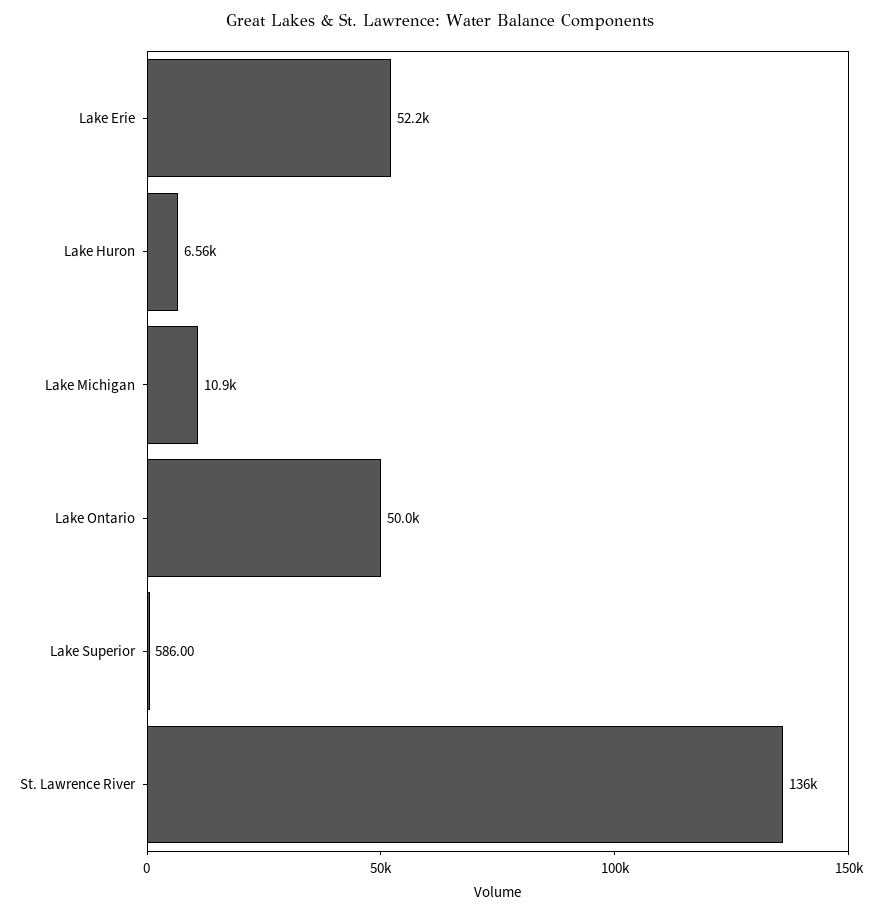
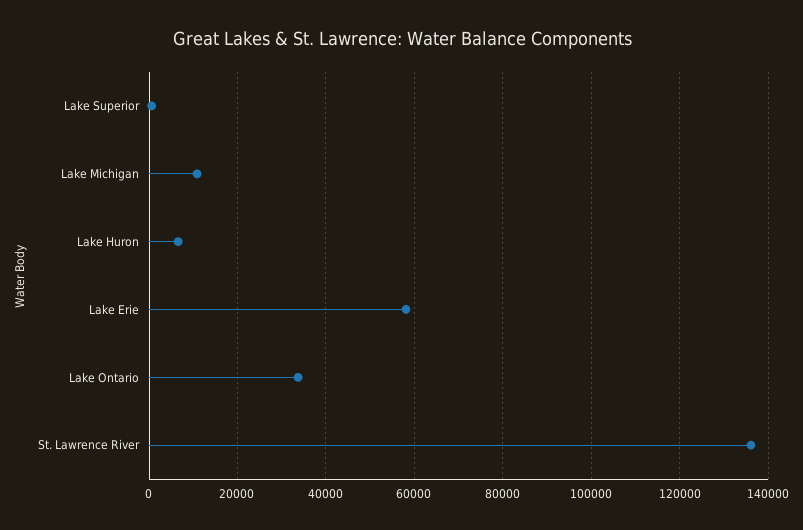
  {
-   "Lake Erie": 52200,
+   "Lake Erie": 58000,
    "Lake Huron": 6560,
    "Lake Michigan": 10900,
-   "Lake Ontario": 50000,
+   "Lake Ontario": 34000,
    "Lake Superior": 586,
    "St. Lawrence River": 136000
  }

